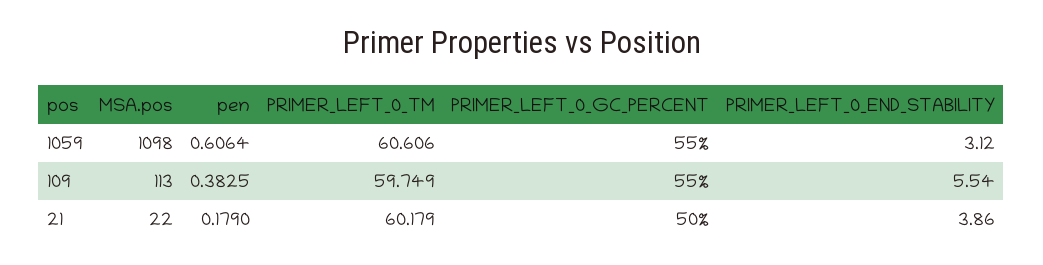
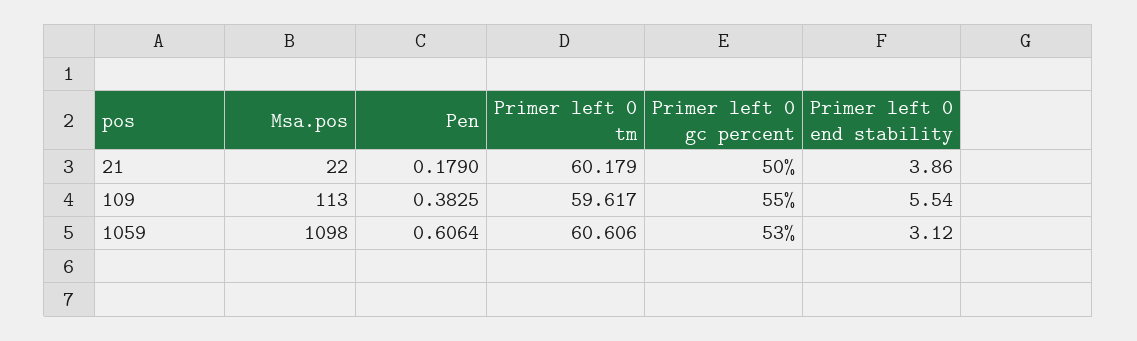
  {
    "MSA.pos": {
      "1059": 1098,
      "109": 113,
      "21": 22
    },
    "pen": {
      "1059": 0.6064,
      "109": 0.3825,
      "21": 0.179
    },
    "PRIMER_LEFT_0_TM": {
      "1059": 60.606,
-     "109": 59.749,
+     "109": 59.617,
      "21": 60.179
    },
    "PRIMER_LEFT_0_GC_PERCENT": {
-     "1059": 55,
+     "1059": 53,
      "109": 55,
      "21": 50
    },
    "PRIMER_LEFT_0_END_STABILITY": {
      "1059": 3.12,
      "109": 5.54,
      "21": 3.86
    }
  }

